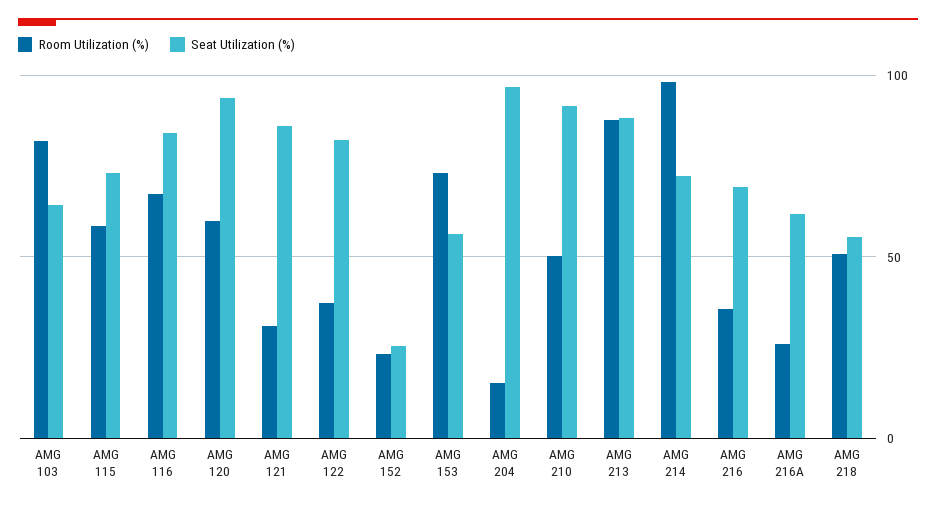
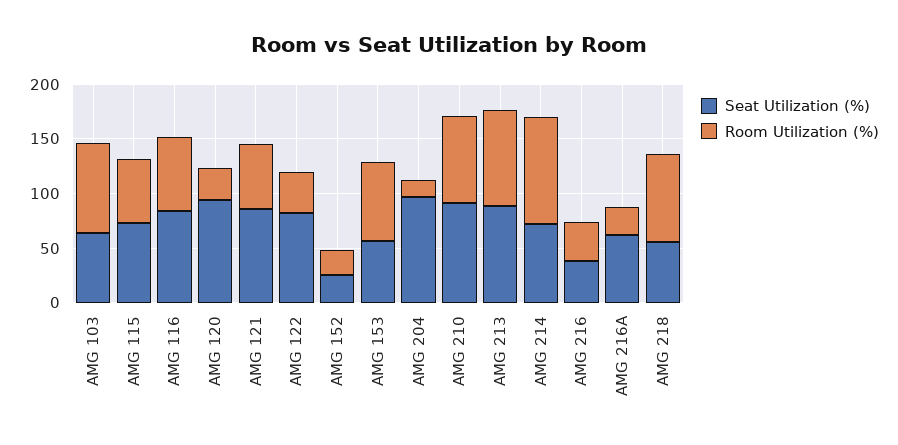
  {
    "Room Utilization (%)": {
      "AMG 103": 80,
      "AMG 115": 60,
      "AMG 116": 65,
-     "AMG 120": 60,
+     "AMG 120": 30,
-     "AMG 121": 30,
+     "AMG 121": 60,
      "AMG 122": 35,
      "AMG 152": 25,
      "AMG 153": 75,
      "AMG 204": 15,
-     "AMG 210": 50,
+     "AMG 210": 80,
      "AMG 213": 90,
      "AMG 214": 100,
      "AMG 216": 35,
      "AMG 216A": 25,
-     "AMG 218": 50
+     "AMG 218": 80
    },
    "Seat Utilization (%)": {
      "AMG 103": 65,
      "AMG 115": 75,
      "AMG 116": 85,
      "AMG 120": 95,
      "AMG 121": 85,
      "AMG 122": 80,
      "AMG 152": 25,
      "AMG 153": 55,
      "AMG 204": 95,
      "AMG 210": 90,
      "AMG 213": 90,
      "AMG 214": 70,
-     "AMG 216": 70,
+     "AMG 216": 40,
      "AMG 216A": 60,
      "AMG 218": 55
    }
  }

